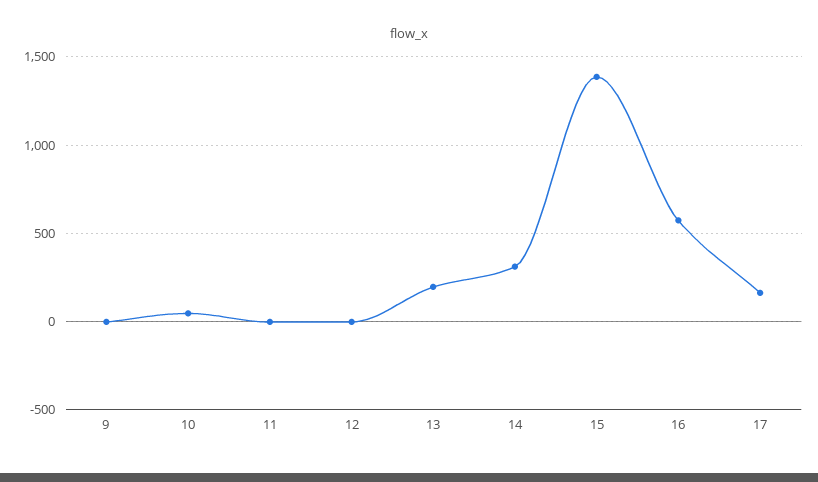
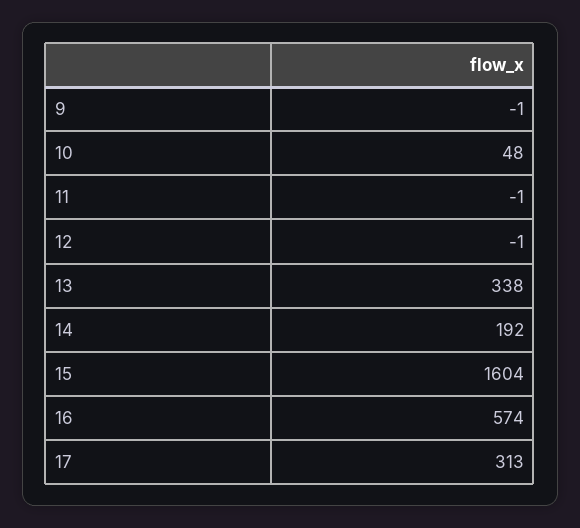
  {
    "9": -1,
    "10": 48,
    "11": -1,
    "12": -1,
-   "13": 200,
+   "13": 338,
-   "14": 300,
+   "14": 192,
-   "15": 1400,
+   "15": 1604,
    "16": 574,
-   "17": 150
+   "17": 313
  }

